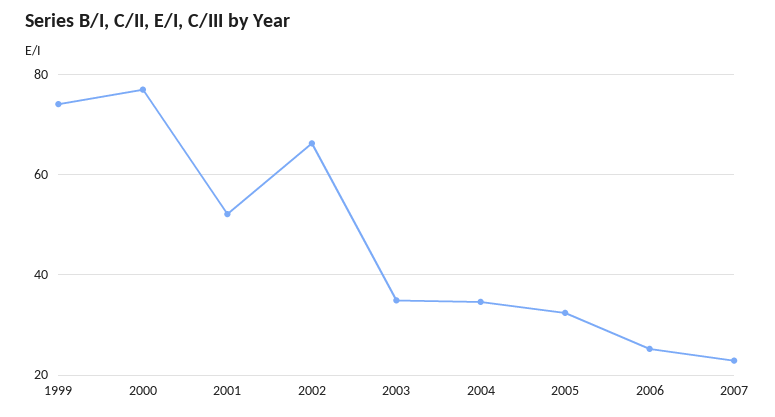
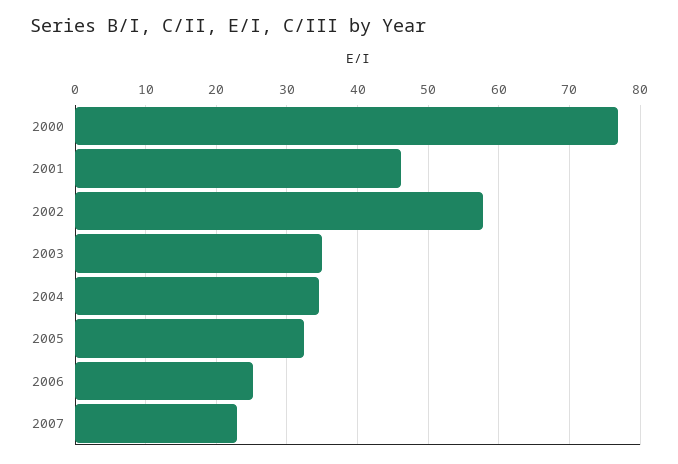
  {
-   "1999": 74,
    "2000": 77,
-   "2001": 52,
+   "2001": 46,
-   "2002": 66,
+   "2002": 58,
    "2003": 35,
    "2004": 35,
    "2005": 32,
    "2006": 25,
    "2007": 23
  }

